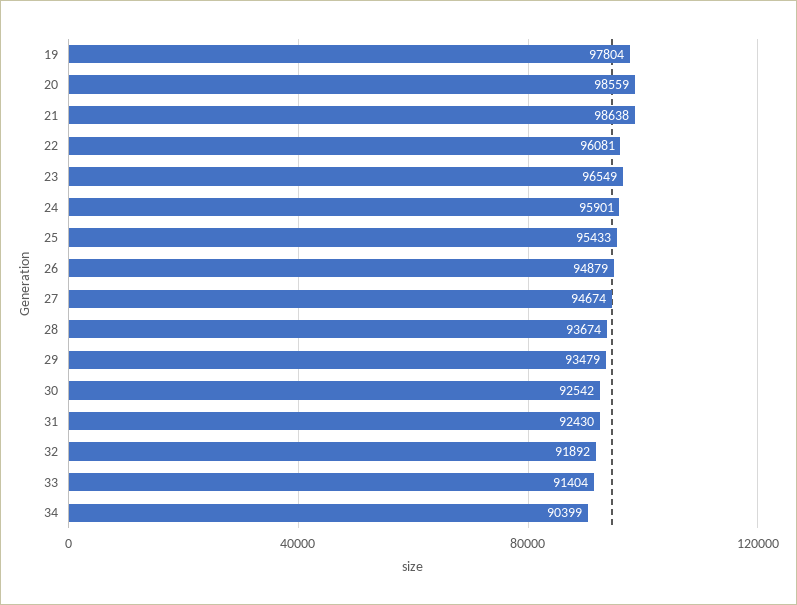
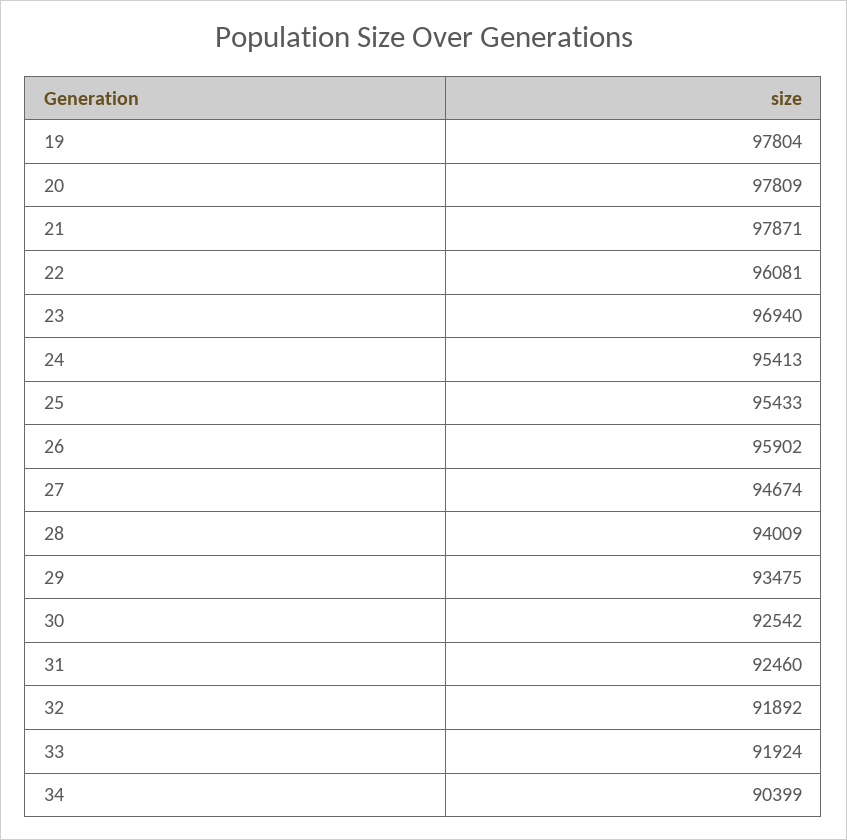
  {
    "19": 97804,
-   "20": 98559,
+   "20": 97809,
-   "21": 98638,
+   "21": 97871,
    "22": 96081,
-   "23": 96549,
+   "23": 96940,
-   "24": 95901,
+   "24": 95413,
    "25": 95433,
-   "26": 94879,
+   "26": 95902,
    "27": 94674,
-   "28": 93674,
+   "28": 94009,
-   "29": 93479,
+   "29": 93475,
    "30": 92542,
-   "31": 92430,
+   "31": 92460,
    "32": 91892,
-   "33": 91404,
+   "33": 91924,
    "34": 90399
  }

